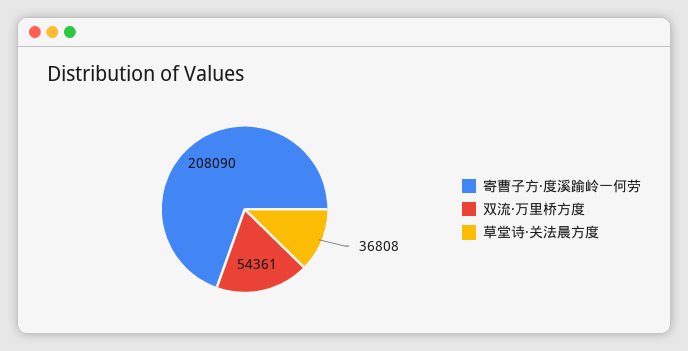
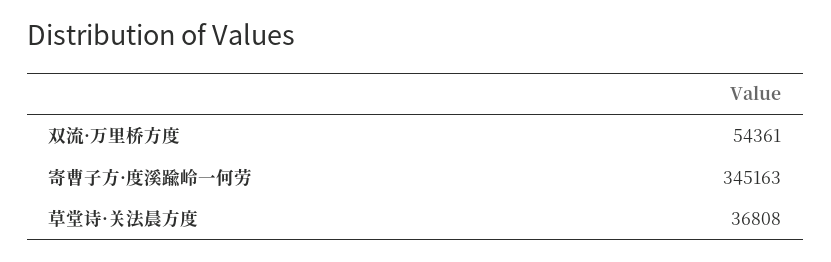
  {
-   "寄曹子方·度溪踰岭一何劳": 208090,
+   "寄曹子方·度溪踰岭一何劳": 345163,
    "双流·万里桥方度": 54361,
    "草堂诗·关法晨方度": 36808
  }

